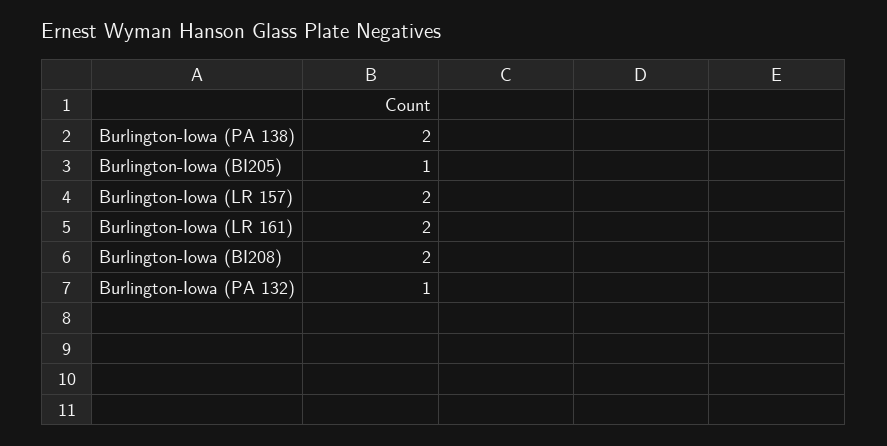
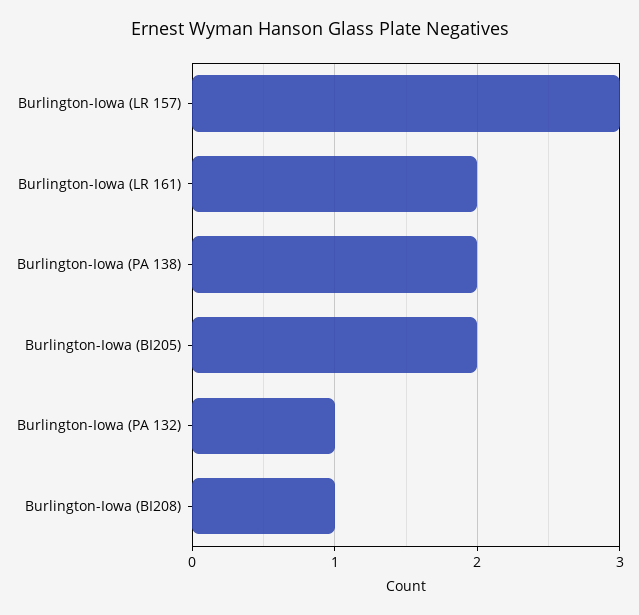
  {
    "Burlington-Iowa (PA 138)": 2,
-   "Burlington-Iowa (BI205)": 1,
+   "Burlington-Iowa (BI205)": 2,
-   "Burlington-Iowa (LR 157)": 2,
+   "Burlington-Iowa (LR 157)": 3,
    "Burlington-Iowa (LR 161)": 2,
-   "Burlington-Iowa (BI208)": 2,
+   "Burlington-Iowa (BI208)": 1,
    "Burlington-Iowa (PA 132)": 1
  }

